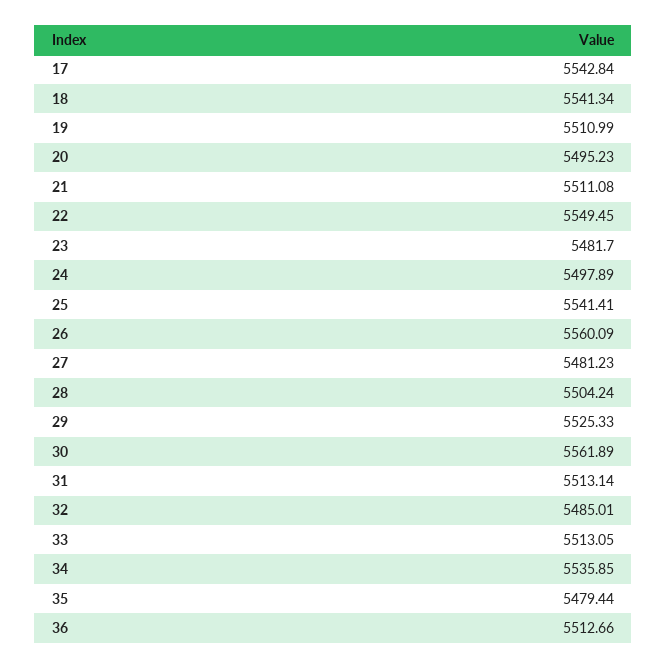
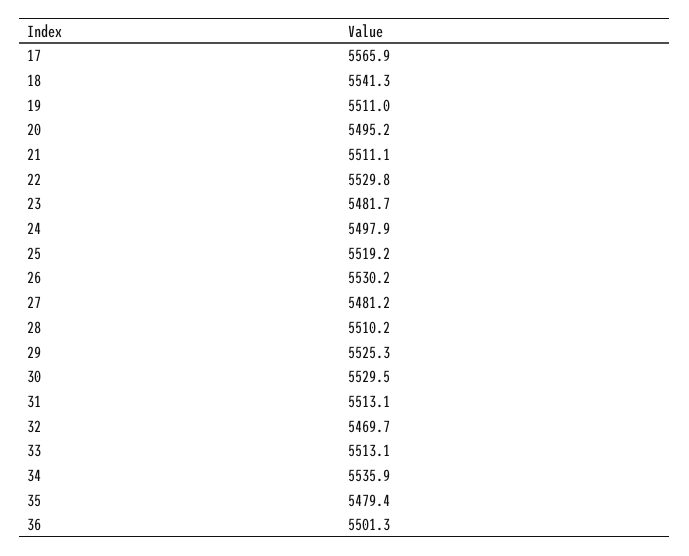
  {
-   "17": 5542.84,
+   "17": 5565.9,
    "18": 5541.34,
    "19": 5510.99,
    "20": 5495.23,
    "21": 5511.08,
-   "22": 5549.45,
+   "22": 5529.8,
    "23": 5481.7,
    "24": 5497.89,
-   "25": 5541.41,
+   "25": 5519.2,
-   "26": 5560.09,
+   "26": 5530.2,
    "27": 5481.23,
-   "28": 5504.24,
+   "28": 5510.2,
    "29": 5525.33,
-   "30": 5561.89,
+   "30": 5529.5,
    "31": 5513.14,
-   "32": 5485.01,
+   "32": 5469.7,
    "33": 5513.05,
    "34": 5535.85,
    "35": 5479.44,
-   "36": 5512.66
+   "36": 5501.3
  }

